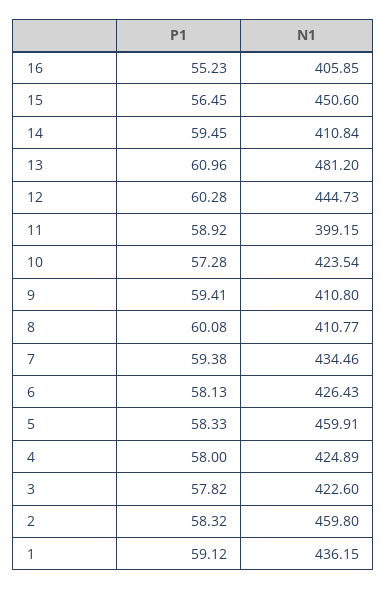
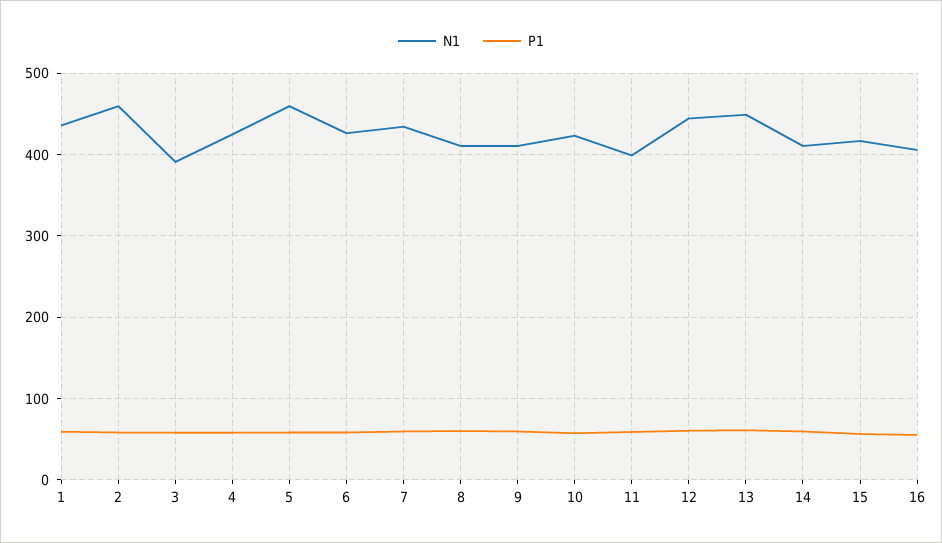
  {
    "P1": {
      "16": 55.23,
      "15": 56.45,
      "14": 59.45,
      "13": 60.96,
      "12": 60.28,
      "11": 58.92,
      "10": 57.28,
      "9": 59.41,
      "8": 60.08,
      "7": 59.38,
      "6": 58.13,
      "5": 58.33,
      "4": 58,
      "3": 57.82,
      "2": 58.32,
      "1": 59.12
    },
    "N1": {
      "16": 405.85,
-     "15": 450.6,
+     "15": 420,
      "14": 410.84,
-     "13": 481.2,
+     "13": 450,
      "12": 444.73,
      "11": 399.15,
      "10": 423.54,
      "9": 410.8,
      "8": 410.77,
      "7": 434.46,
      "6": 426.43,
      "5": 459.91,
      "4": 424.89,
-     "3": 422.6,
+     "3": 390,
      "2": 459.8,
      "1": 436.15
    }
  }

